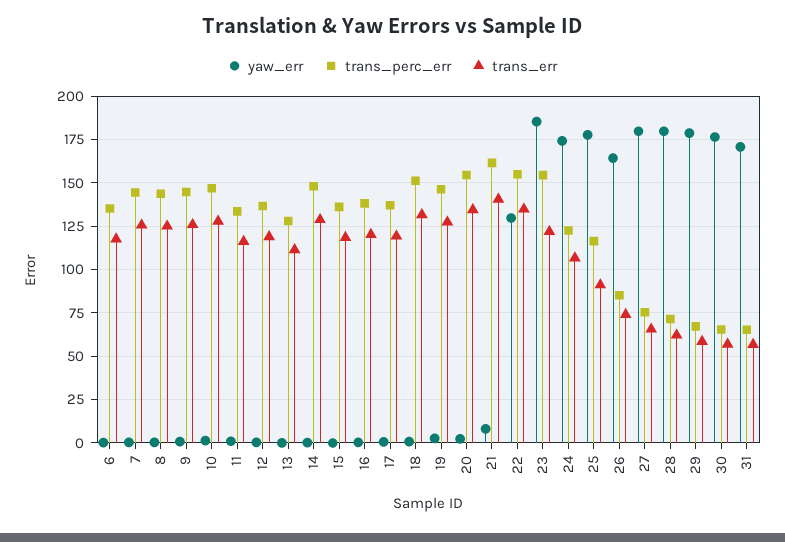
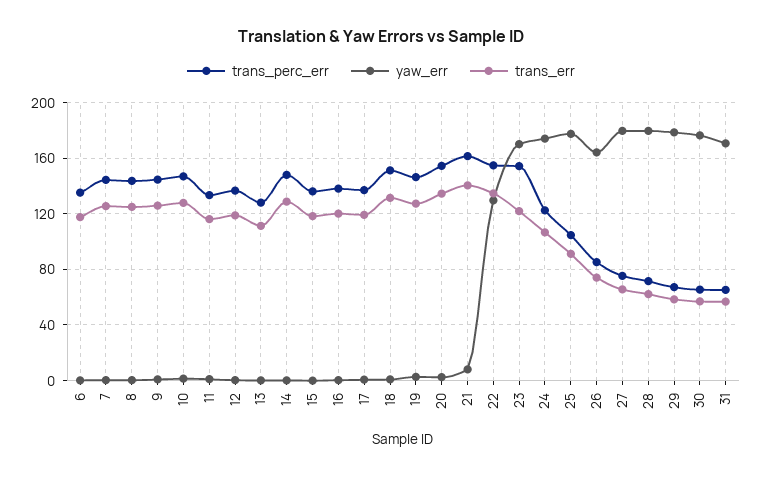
  {
    "yaw_err": {
      "6": 0,
      "7": 0,
      "8": 0,
      "9": 0,
      "10": 0,
      "11": 0,
      "12": 0,
      "13": 0,
      "14": 0,
      "15": 0,
      "16": 0,
      "17": 0,
      "18": 0,
      "19": 5,
      "20": 0,
      "21": 10,
      "22": 130,
-     "23": 185,
+     "23": 170,
      "24": 175,
      "25": 180,
      "26": 165,
      "27": 180,
      "28": 180,
      "29": 180,
      "30": 175,
      "31": 170
    },
    "trans_perc_err": {
      "6": 135,
      "7": 145,
      "8": 145,
      "9": 145,
      "10": 145,
      "11": 135,
      "12": 135,
      "13": 130,
      "14": 150,
      "15": 135,
      "16": 140,
      "17": 135,
      "18": 150,
      "19": 145,
      "20": 155,
      "21": 160,
      "22": 155,
      "23": 155,
      "24": 125,
-     "25": 115,
+     "25": 105,
      "26": 85,
      "27": 75,
      "28": 70,
      "29": 65,
      "30": 65,
      "31": 65
    },
    "trans_err": {
      "6": 120,
      "7": 125,
      "8": 125,
      "9": 125,
      "10": 130,
      "11": 115,
      "12": 120,
      "13": 110,
      "14": 130,
      "15": 120,
      "16": 120,
      "17": 120,
      "18": 130,
      "19": 125,
      "20": 135,
      "21": 140,
      "22": 135,
      "23": 120,
      "24": 105,
      "25": 90,
      "26": 75,
      "27": 65,
      "28": 60,
      "29": 60,
      "30": 55,
      "31": 55
    }
  }

